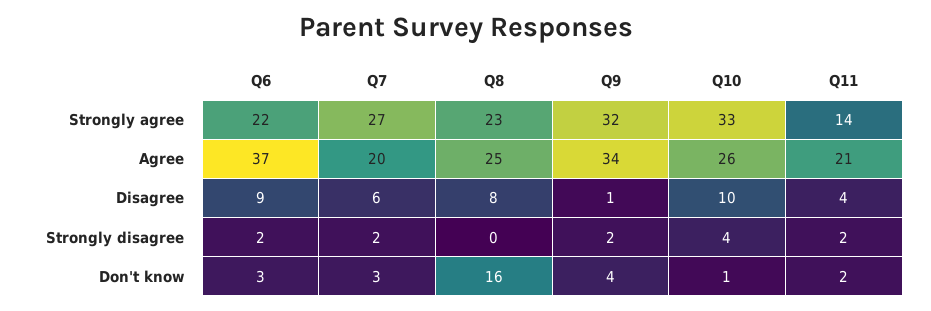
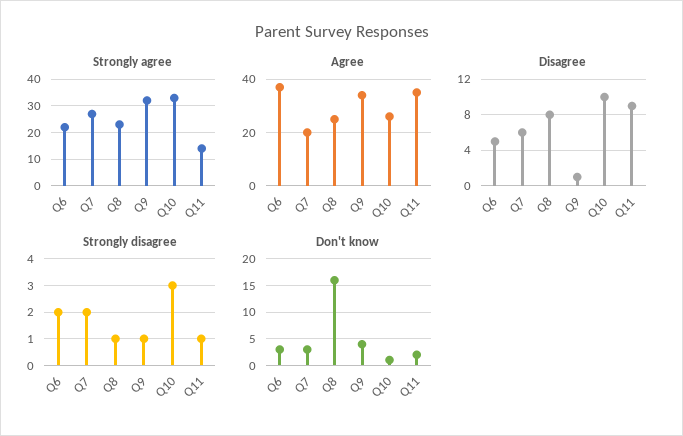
  {
    "Strongly agree": {
      "Q6": 22,
      "Q7": 27,
      "Q8": 23,
      "Q9": 32,
      "Q10": 33,
      "Q11": 14
    },
    "Agree": {
      "Q6": 37,
      "Q7": 20,
      "Q8": 25,
      "Q9": 34,
      "Q10": 26,
-     "Q11": 21
+     "Q11": 35
    },
    "Disagree": {
-     "Q6": 9,
+     "Q6": 5,
      "Q7": 6,
      "Q8": 8,
      "Q9": 1,
      "Q10": 10,
-     "Q11": 4
+     "Q11": 9
    },
    "Strongly disagree": {
      "Q6": 2,
      "Q7": 2,
-     "Q8": 0,
+     "Q8": 1,
-     "Q9": 2,
+     "Q9": 1,
-     "Q10": 4,
+     "Q10": 3,
-     "Q11": 2
+     "Q11": 1
    },
    "Don't know": {
      "Q6": 3,
      "Q7": 3,
      "Q8": 16,
      "Q9": 4,
      "Q10": 1,
      "Q11": 2
    }
  }

